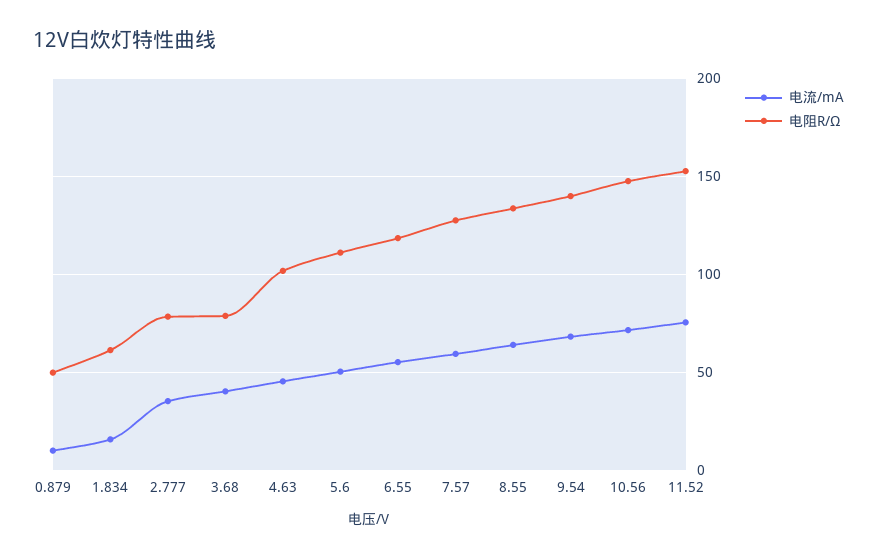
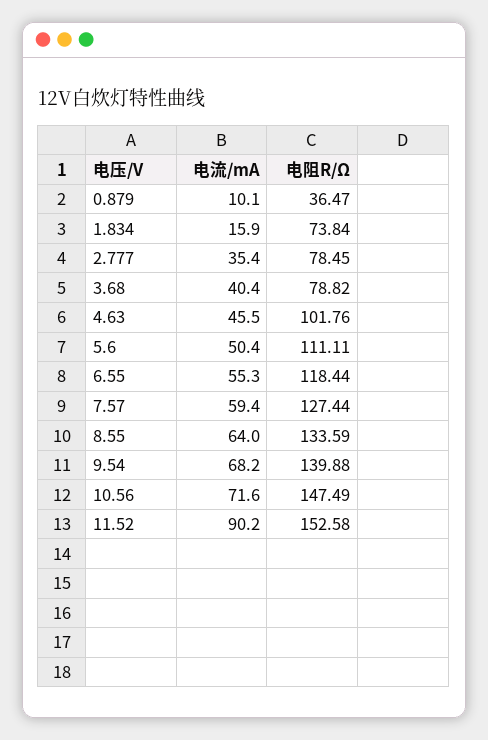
  {
    "电流/mA": {
      "0.879": 10.1,
      "1.834": 15.9,
      "2.777": 35.4,
      "3.68": 40.4,
      "4.63": 45.5,
      "5.6": 50.4,
      "6.55": 55.3,
      "7.57": 59.4,
      "8.55": 64,
      "9.54": 68.2,
      "10.56": 71.6,
-     "11.52": 75
+     "11.52": 90.2
    },
    "电阻R/Ω": {
-     "0.879": 50,
+     "0.879": 36.47,
-     "1.834": 60,
+     "1.834": 73.84,
      "2.777": 78.45,
      "3.68": 78.82,
      "4.63": 101.76,
      "5.6": 111.11,
      "6.55": 118.44,
      "7.57": 127.44,
      "8.55": 133.59,
      "9.54": 139.88,
      "10.56": 147.49,
      "11.52": 152.58
    }
  }

